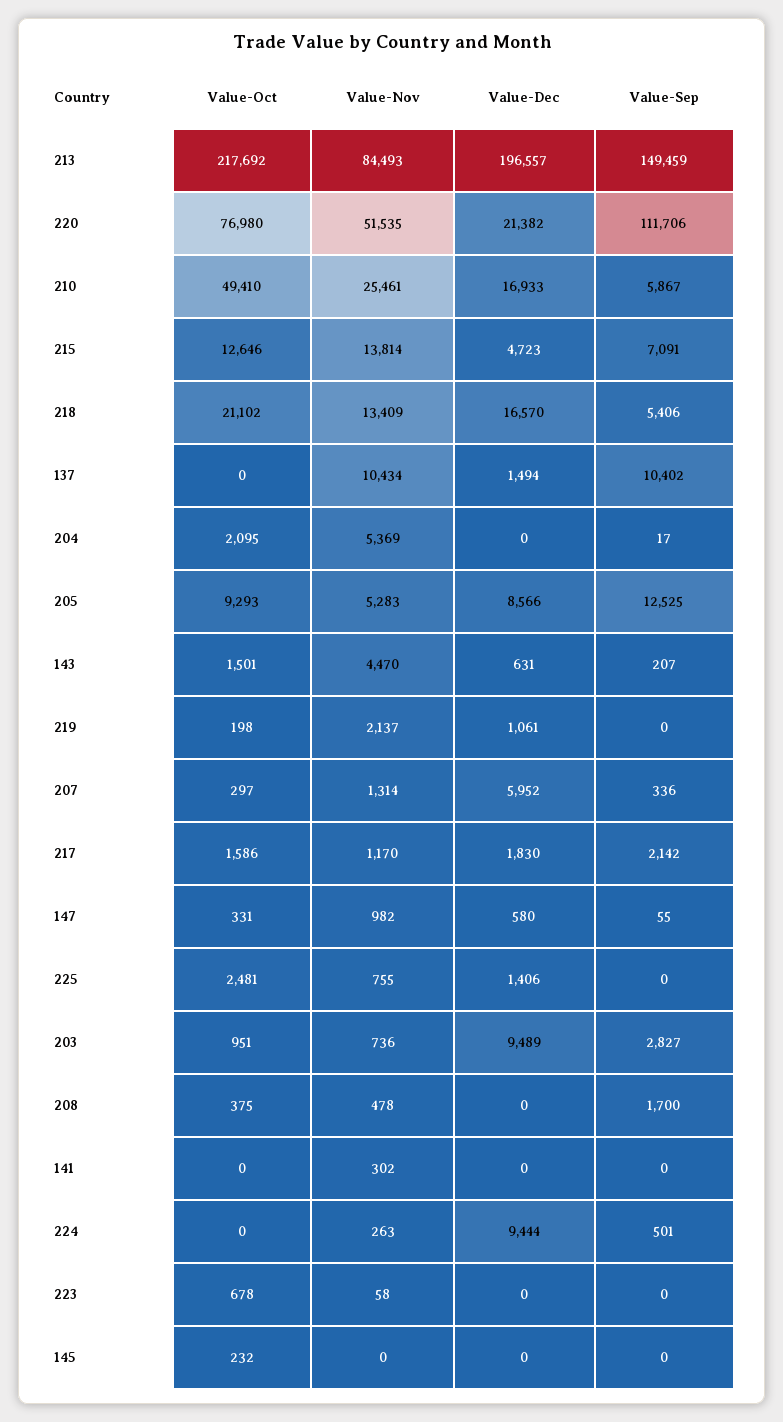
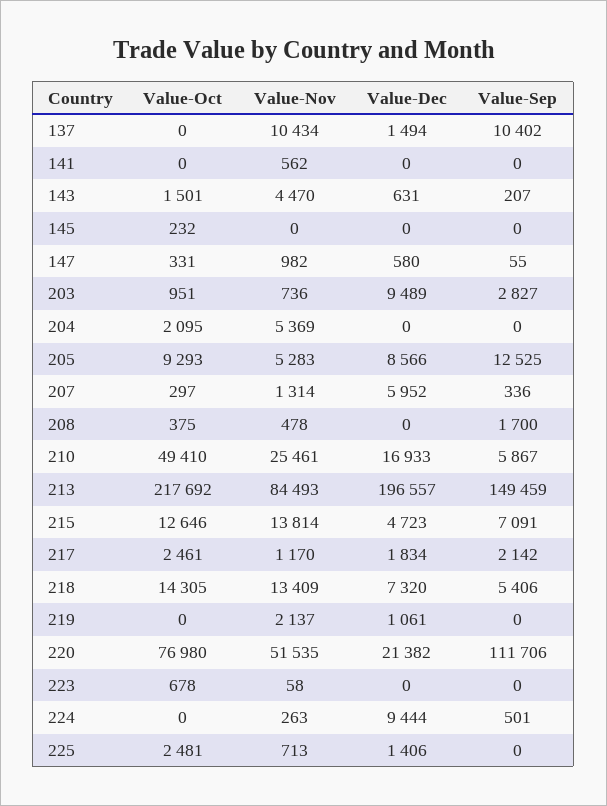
  {
    "Value-Oct": {
      "213": 217692,
      "220": 76980,
      "210": 49410,
      "215": 12646,
-     "218": 21102,
+     "218": 14305,
      "137": 0,
      "204": 2095,
      "205": 9293,
      "143": 1501,
-     "219": 198,
+     "219": 0,
      "207": 297,
-     "217": 1586,
+     "217": 2461,
      "147": 331,
      "225": 2481,
      "203": 951,
      "208": 375,
      "141": 0,
      "224": 0,
      "223": 678,
      "145": 232
    },
    "Value-Nov": {
      "213": 84493,
      "220": 51535,
      "210": 25461,
      "215": 13814,
      "218": 13409,
      "137": 10434,
      "204": 5369,
      "205": 5283,
      "143": 4470,
      "219": 2137,
      "207": 1314,
      "217": 1170,
      "147": 982,
-     "225": 755,
+     "225": 713,
      "203": 736,
      "208": 478,
-     "141": 302,
+     "141": 562,
      "224": 263,
      "223": 58,
      "145": 0
    },
    "Value-Dec": {
      "213": 196557,
      "220": 21382,
      "210": 16933,
      "215": 4723,
-     "218": 16570,
+     "218": 7320,
      "137": 1494,
      "204": 0,
      "205": 8566,
      "143": 631,
      "219": 1061,
      "207": 5952,
-     "217": 1830,
+     "217": 1834,
      "147": 580,
      "225": 1406,
      "203": 9489,
      "208": 0,
      "141": 0,
      "224": 9444,
      "223": 0,
      "145": 0
    },
    "Value-Sep": {
      "213": 149459,
      "220": 111706,
      "210": 5867,
      "215": 7091,
      "218": 5406,
      "137": 10402,
-     "204": 17,
+     "204": 0,
      "205": 12525,
      "143": 207,
      "219": 0,
      "207": 336,
      "217": 2142,
      "147": 55,
      "225": 0,
      "203": 2827,
      "208": 1700,
      "141": 0,
      "224": 501,
      "223": 0,
      "145": 0
    }
  }

